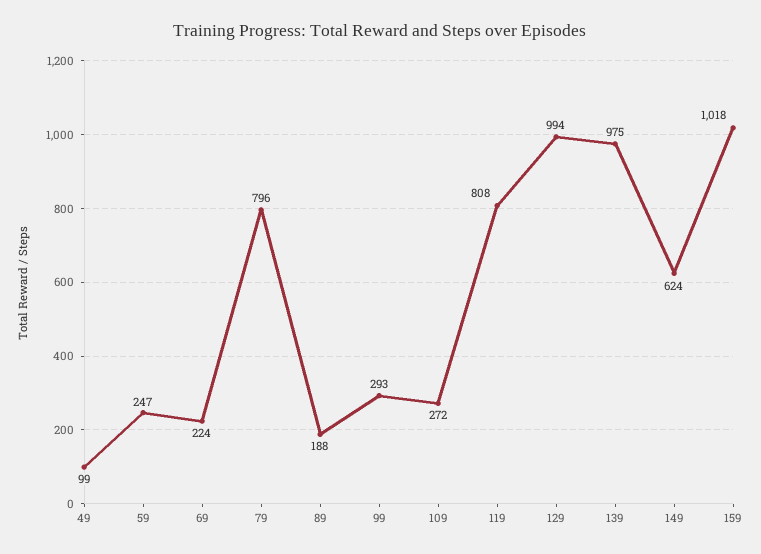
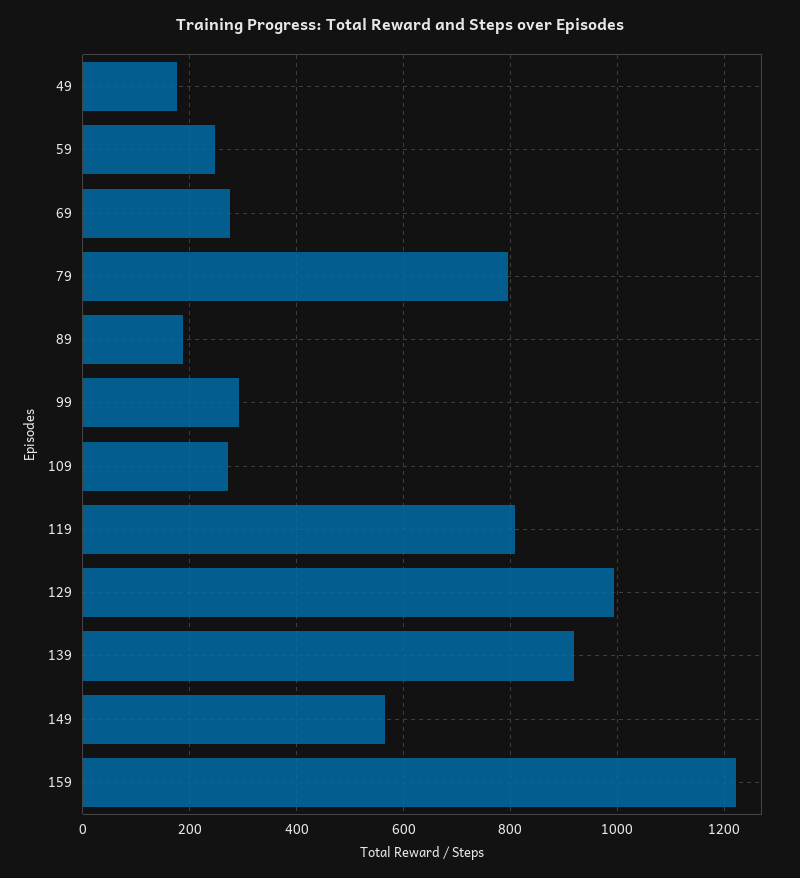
  {
-   "49": 99,
+   "49": 180,
    "59": 247,
-   "69": 224,
+   "69": 280,
    "79": 796,
    "89": 188,
    "99": 293,
    "109": 272,
    "119": 808,
    "129": 994,
-   "139": 975,
+   "139": 920,
-   "149": 624,
+   "149": 560,
-   "159": 1018
+   "159": 1220
  }

